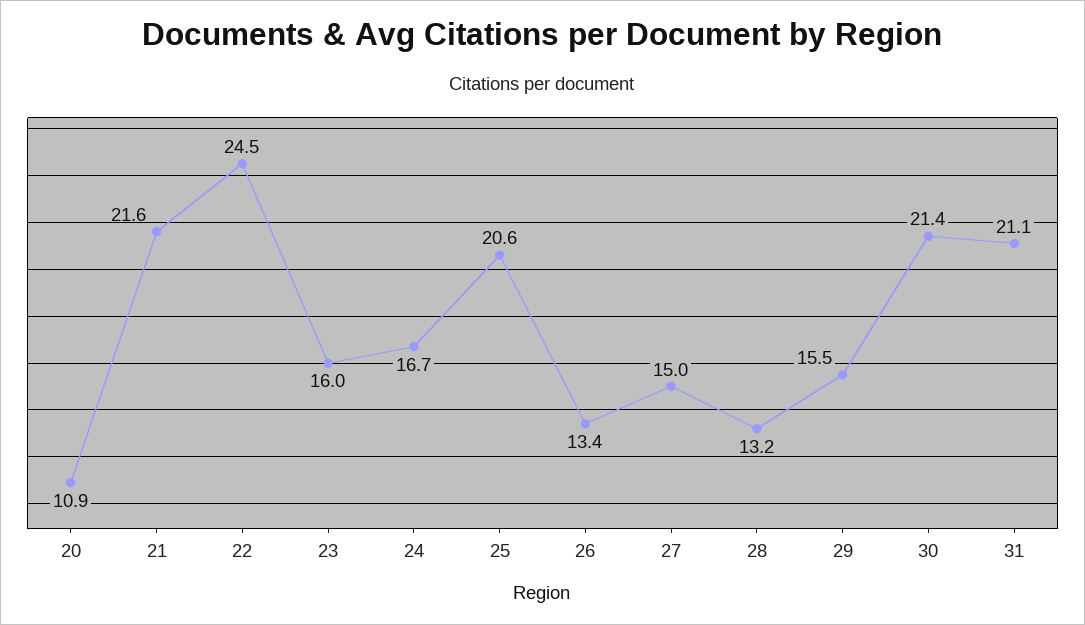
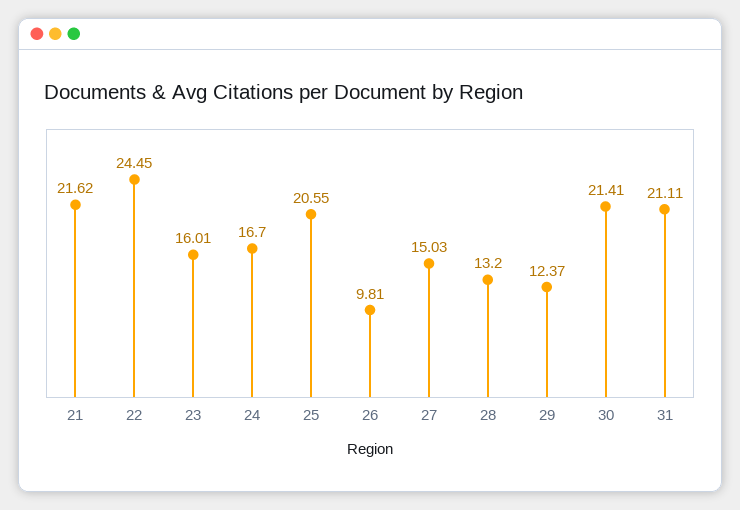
  {
-   "20": 10.9,
    "21": 21.62,
    "22": 24.45,
    "23": 16.01,
    "24": 16.7,
    "25": 20.55,
-   "26": 13.4,
+   "26": 9.81,
    "27": 15.03,
    "28": 13.2,
-   "29": 15.5,
+   "29": 12.37,
    "30": 21.41,
    "31": 21.11
  }

